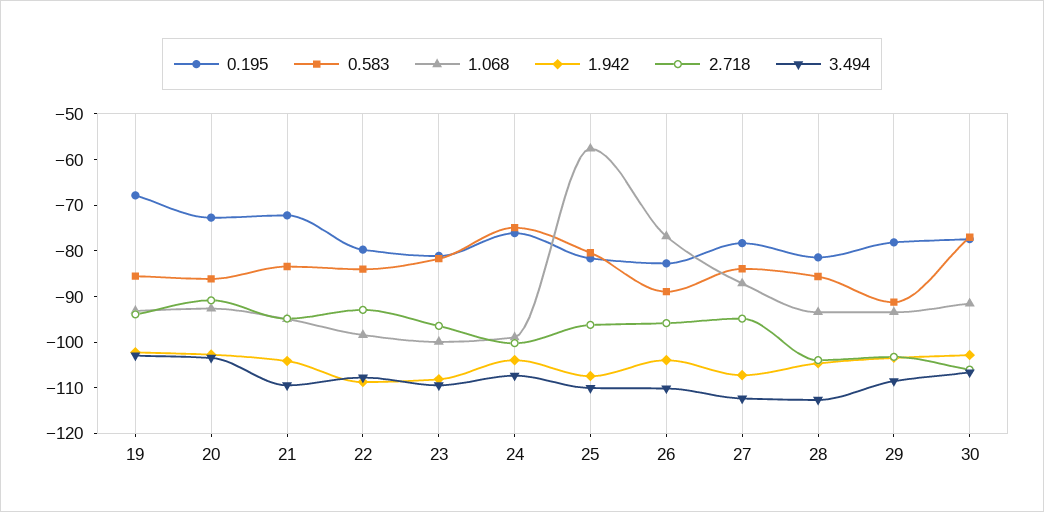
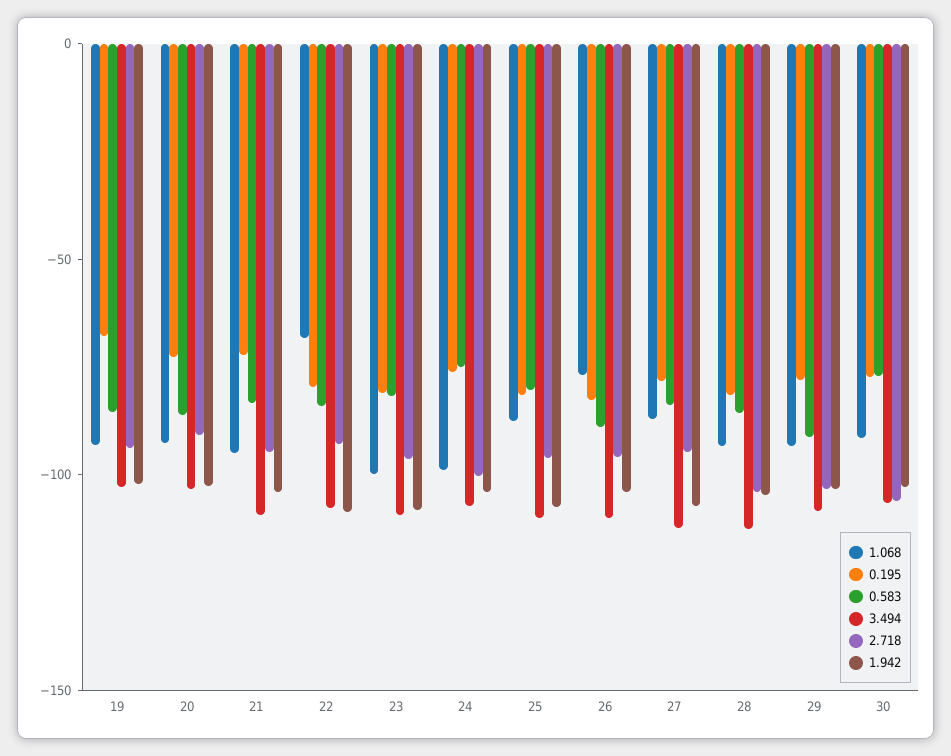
  {
    "0.195": {
      "19": -68,
      "20": -72,
      "21": -72,
      "22": -80,
      "23": -82,
      "24": -76,
      "25": -82,
      "26": -82,
      "27": -78,
      "28": -82,
      "29": -78,
      "30": -78
    },
    "0.583": {
      "19": -86,
      "20": -86,
      "21": -84,
      "22": -84,
      "23": -82,
      "24": -74,
      "25": -80,
      "26": -88,
      "27": -84,
      "28": -86,
      "29": -92,
      "30": -78
    },
    "1.068": {
      "19": -94,
      "20": -92,
      "21": -94,
-     "22": -98,
+     "22": -70,
      "23": -100,
      "24": -98,
-     "25": -58,
+     "25": -90,
      "26": -76,
      "27": -88,
      "28": -94,
      "29": -94,
      "30": -92
    },
    "1.942": {
      "19": -102,
      "20": -102,
      "21": -104,
      "22": -108,
      "23": -108,
      "24": -104,
      "25": -108,
      "26": -104,
      "27": -108,
      "28": -104,
      "29": -104,
      "30": -102
    },
    "2.718": {
      "19": -94,
      "20": -90,
      "21": -94,
      "22": -92,
      "23": -96,
      "24": -100,
      "25": -96,
      "26": -96,
      "27": -94,
      "28": -104,
      "29": -104,
      "30": -106
    },
    "3.494": {
      "19": -102,
      "20": -104,
      "21": -110,
      "22": -108,
      "23": -110,
      "24": -108,
      "25": -110,
      "26": -110,
      "27": -112,
      "28": -112,
      "29": -108,
      "30": -106
    }
  }

